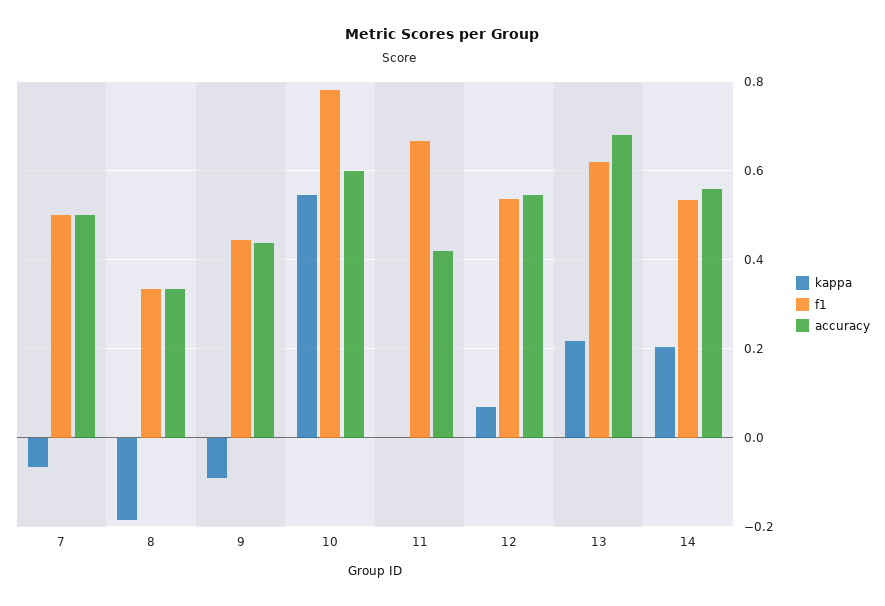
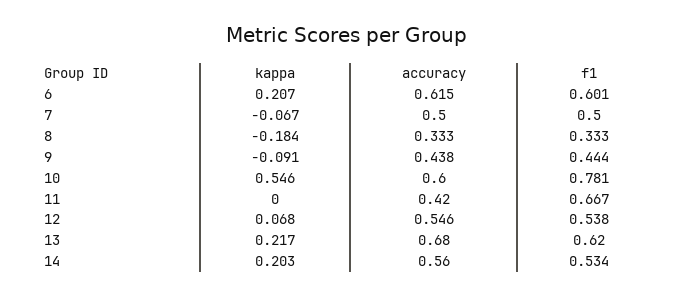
  {
    "kappa": {
      "7": -0.067,
      "8": -0.184,
      "9": -0.091,
      "10": 0.546,
      "11": 0,
      "12": 0.068,
      "13": 0.217,
-     "14": 0.203
+     "14": 0.203,
+     "6": 0.207
    },
    "f1": {
      "7": 0.5,
      "8": 0.333,
      "9": 0.444,
      "10": 0.781,
      "11": 0.667,
      "12": 0.538,
      "13": 0.62,
-     "14": 0.534
+     "14": 0.534,
+     "6": 0.601
    },
    "accuracy": {
      "7": 0.5,
      "8": 0.333,
      "9": 0.438,
      "10": 0.6,
      "11": 0.42,
      "12": 0.546,
      "13": 0.68,
-     "14": 0.56
+     "14": 0.56,
+     "6": 0.615
    }
  }

